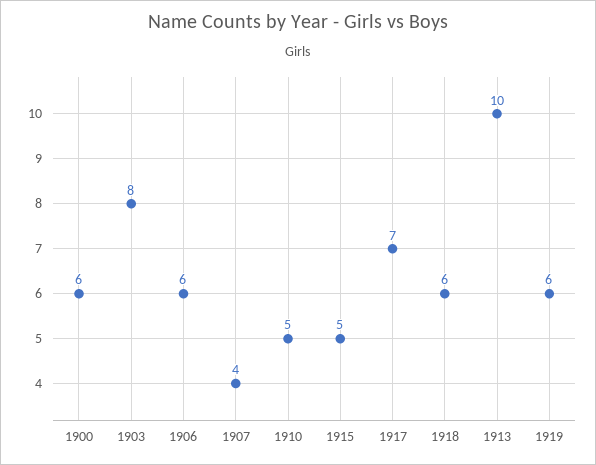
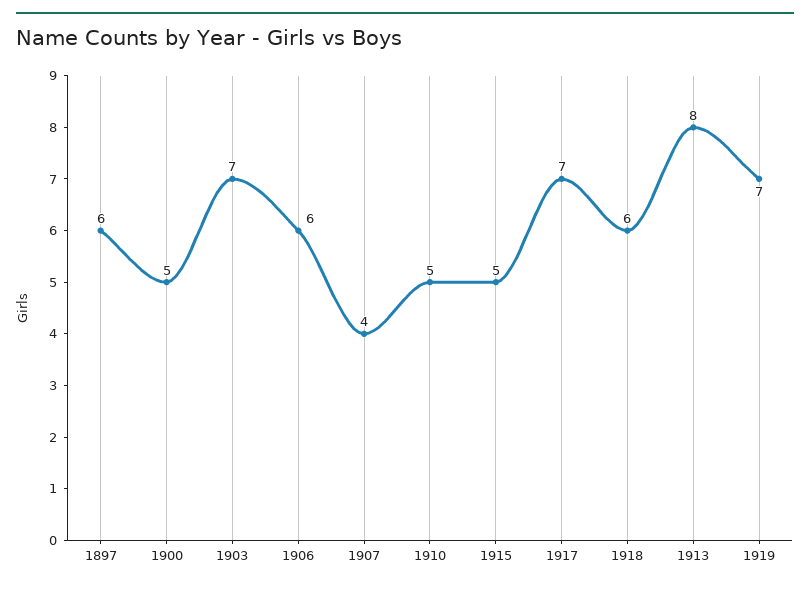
  {
-   "1900": 6,
+   "1900": 5,
-   "1903": 8,
+   "1903": 7,
    "1906": 6,
    "1907": 4,
    "1910": 5,
    "1915": 5,
    "1917": 7,
    "1918": 6,
-   "1913": 10,
+   "1913": 8,
-   "1919": 6
+   "1919": 7,
+   "1897": 6
  }

